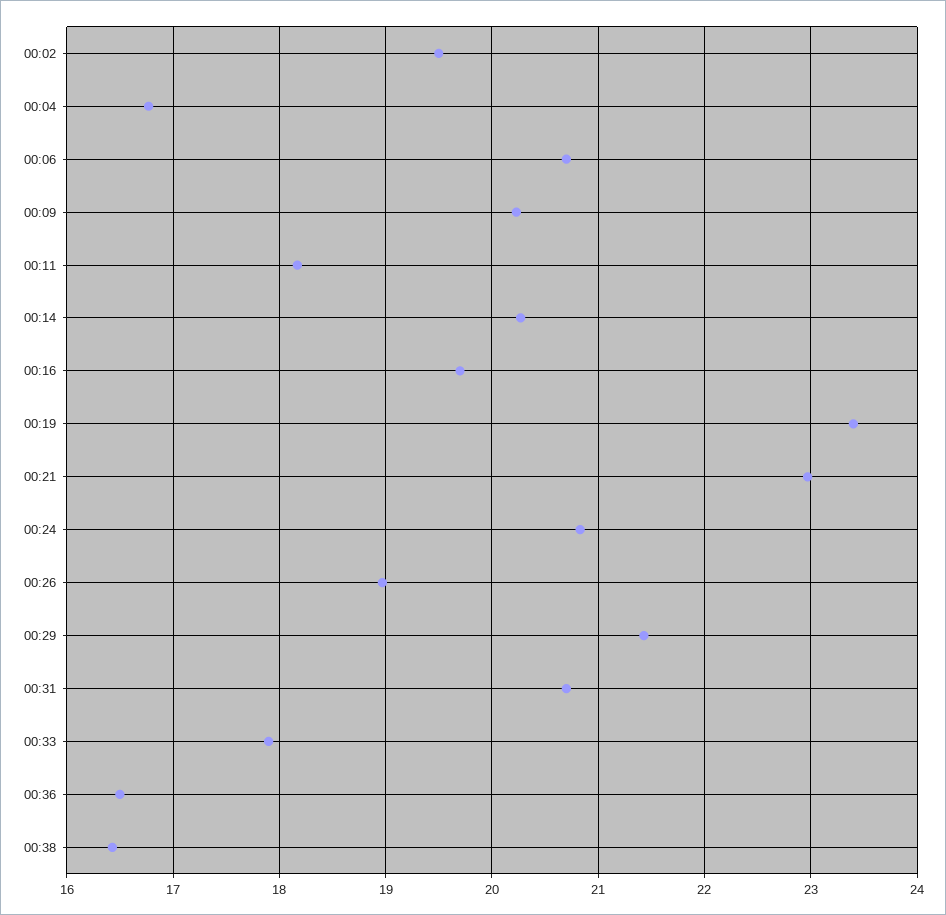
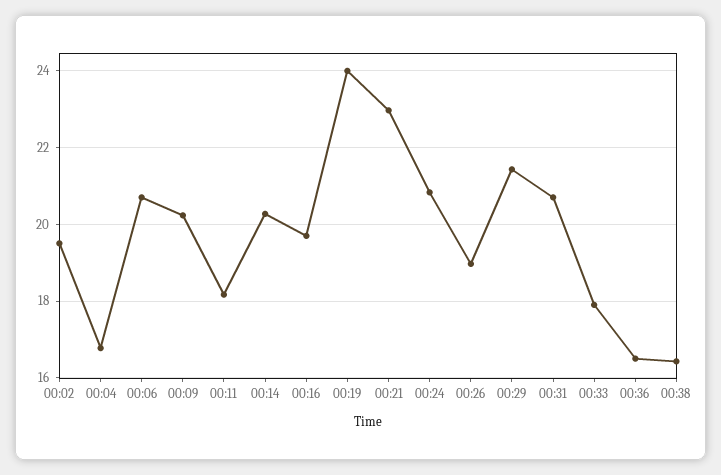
  {
    "00:02": 19.5,
    "00:04": 16.8,
    "00:06": 20.7,
    "00:09": 20.2,
    "00:11": 18.2,
    "00:14": 20.3,
    "00:16": 19.7,
-   "00:19": 23.4,
+   "00:19": 24,
    "00:21": 23,
    "00:24": 20.8,
    "00:26": 19,
    "00:29": 21.4,
    "00:31": 20.7,
    "00:33": 17.9,
    "00:36": 16.5,
    "00:38": 16.4
  }

